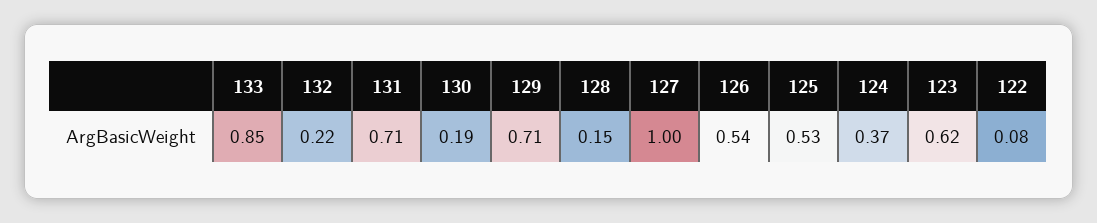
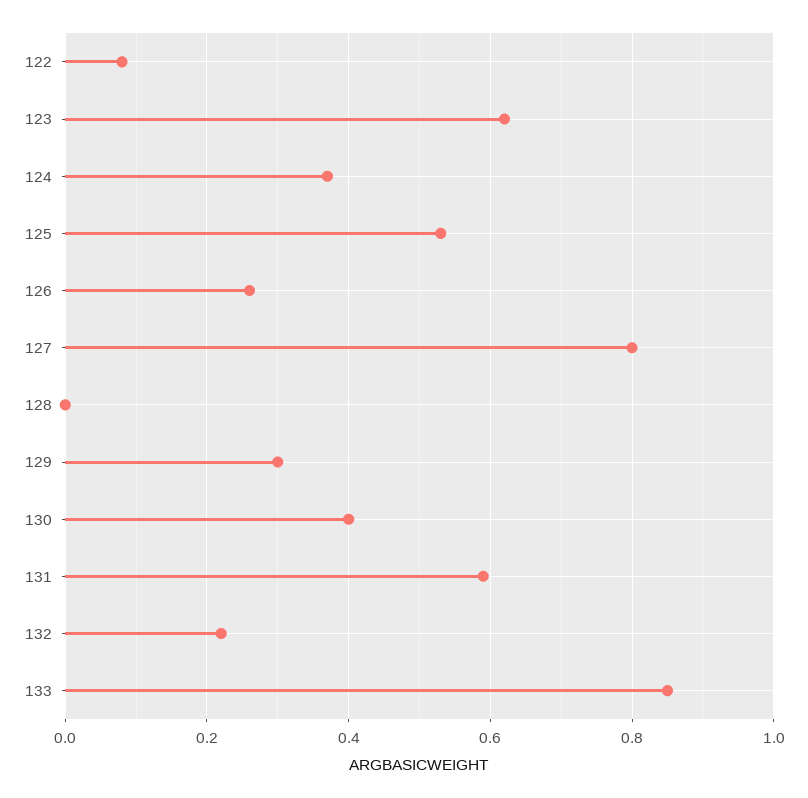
  {
    "133": 0.85,
    "132": 0.22,
-   "131": 0.71,
+   "131": 0.6,
-   "130": 0.19,
+   "130": 0.4,
-   "129": 0.71,
+   "129": 0.3,
-   "128": 0.15,
+   "128": 0,
-   "127": 1,
+   "127": 0.8,
-   "126": 0.54,
+   "126": 0.25,
    "125": 0.53,
    "124": 0.37,
    "123": 0.62,
    "122": 0.08
  }

